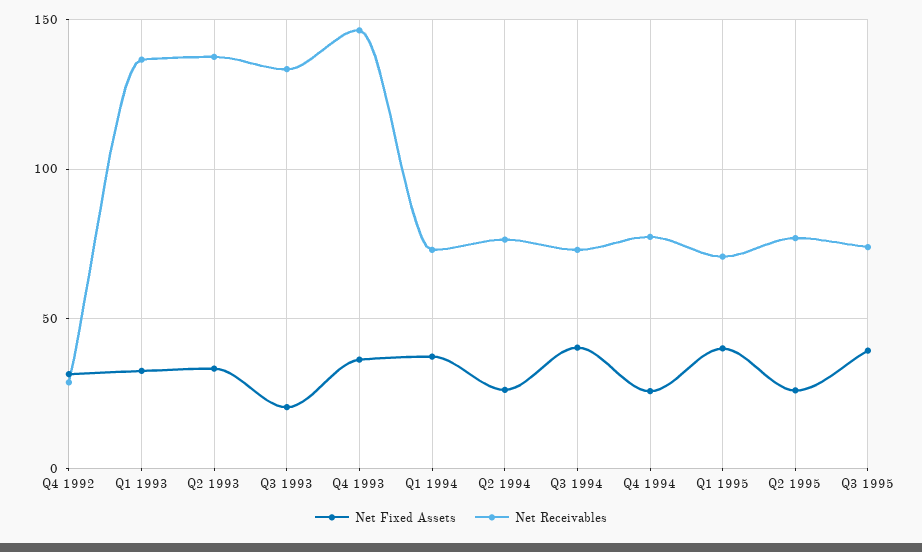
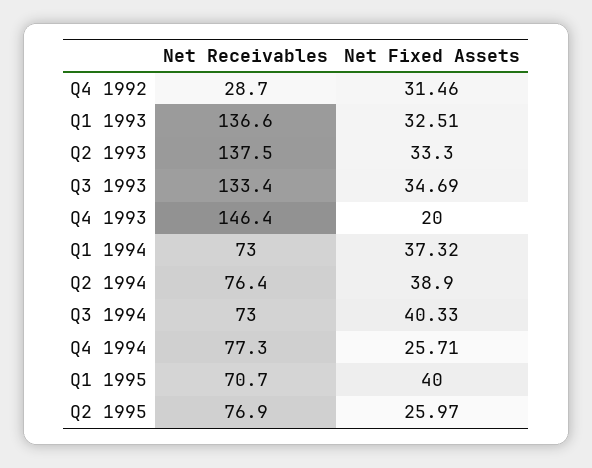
  {
    "Net Fixed Assets": {
      "Q4 1992": 31.46,
      "Q1 1993": 32.51,
      "Q2 1993": 33.3,
-     "Q3 1993": 20,
+     "Q3 1993": 34.69,
-     "Q4 1993": 35,
+     "Q4 1993": 20,
      "Q1 1994": 37.32,
-     "Q2 1994": 25,
+     "Q2 1994": 38.9,
      "Q3 1994": 40.33,
      "Q4 1994": 25.71,
      "Q1 1995": 40,
-     "Q2 1995": 25.97,
+     "Q2 1995": 25.97
-     "Q3 1995": 40
    },
    "Net Receivables": {
      "Q4 1992": 28.7,
      "Q1 1993": 136.6,
      "Q2 1993": 137.5,
      "Q3 1993": 133.4,
      "Q4 1993": 146.4,
      "Q1 1994": 73,
      "Q2 1994": 76.4,
      "Q3 1994": 73,
      "Q4 1994": 77.3,
      "Q1 1995": 70.7,
-     "Q2 1995": 76.9,
+     "Q2 1995": 76.9
-     "Q3 1995": 75
    }
  }

